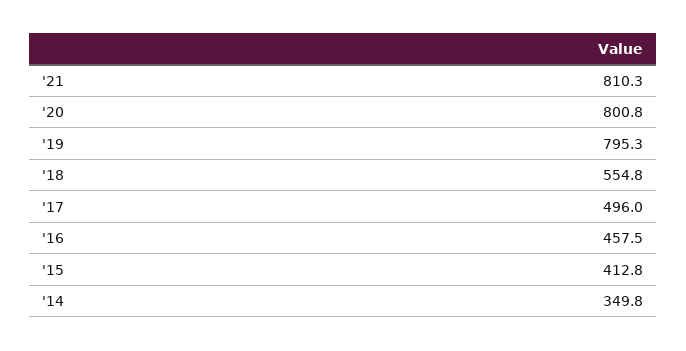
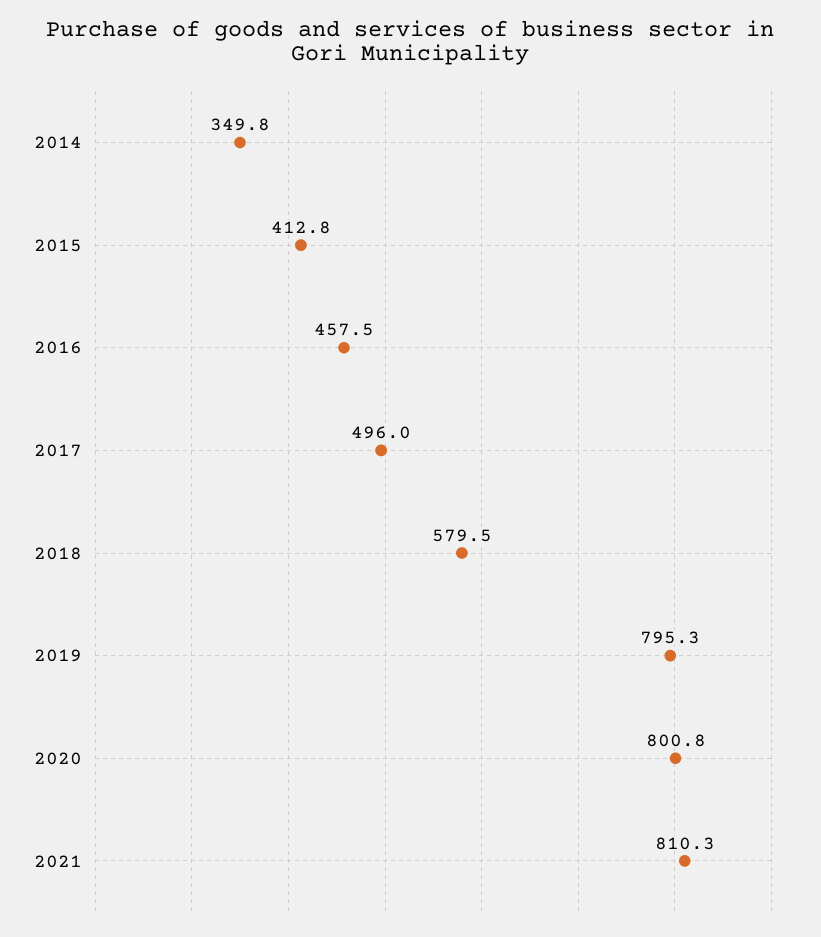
  {
    "'21": 810.3,
    "'20": 800.8,
    "'19": 795.3,
-   "'18": 554.8,
+   "'18": 579.5,
    "'17": 496,
    "'16": 457.5,
    "'15": 412.8,
    "'14": 349.8
  }

